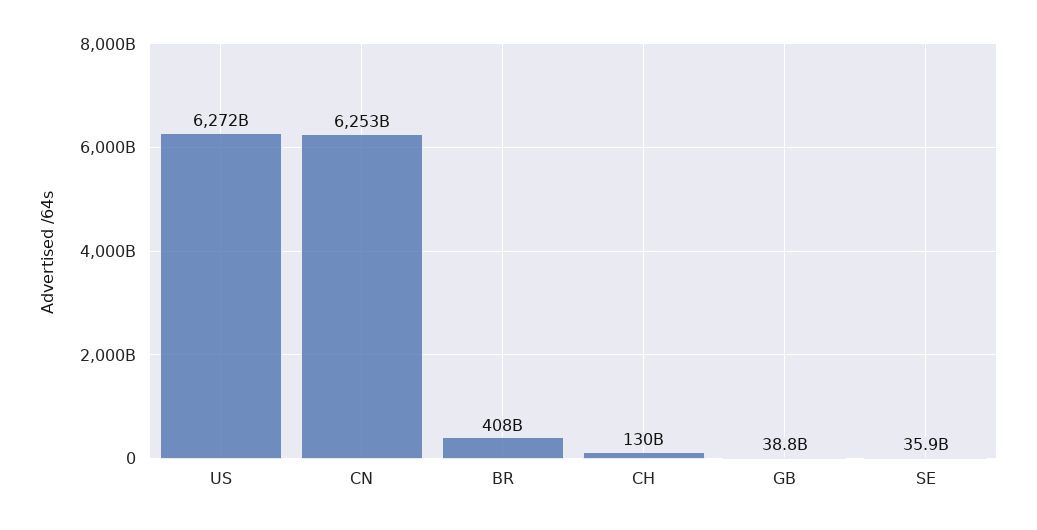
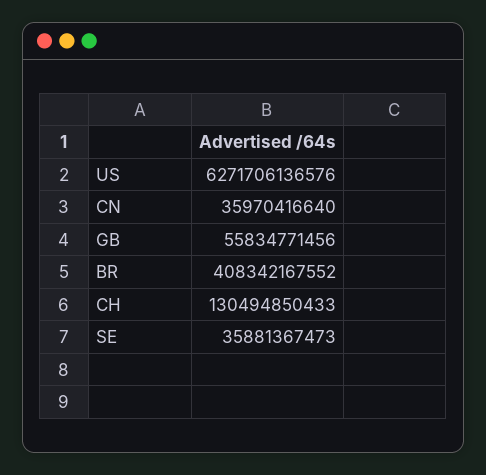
  {
    "US": 6271706136576,
-   "CN": 6253000000000,
+   "CN": 35970416640,
    "BR": 408342167552,
    "CH": 130494850433,
-   "GB": 38800000000,
+   "GB": 55834771456,
    "SE": 35881367473
  }

